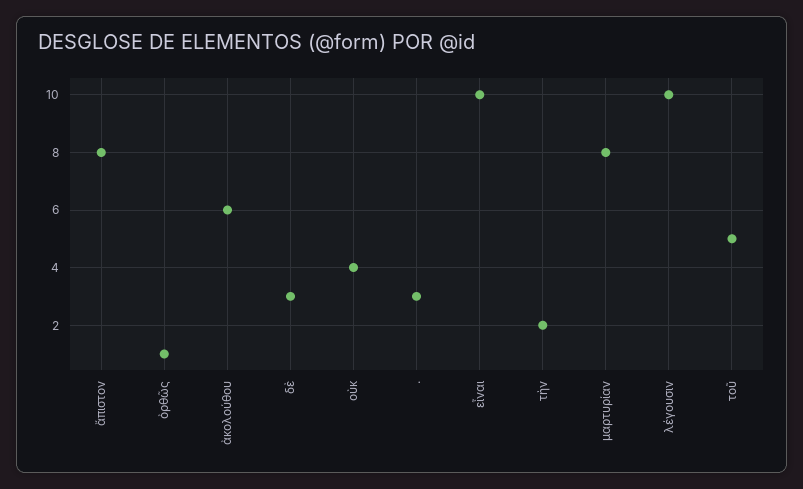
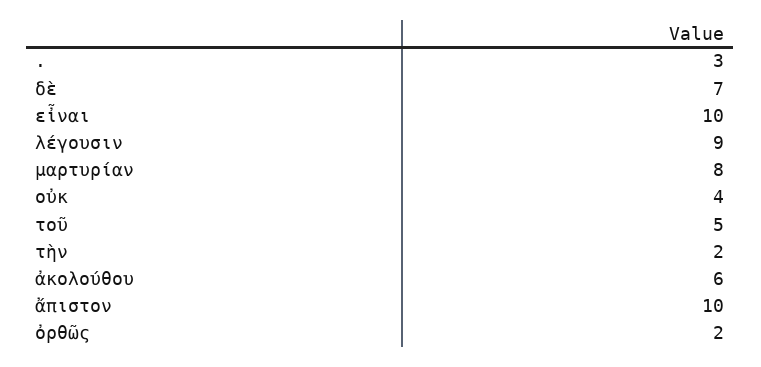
  {
-   "ἄπιστον": 8,
+   "ἄπιστον": 10,
-   "ὀρθῶς": 1,
+   "ὀρθῶς": 2,
    "ἀκολούθου": 6,
-   "δὲ": 3,
+   "δὲ": 7,
    "οὐκ": 4,
    ".": 3,
    "εἶναι": 10,
    "τὴν": 2,
    "μαρτυρίαν": 8,
-   "λέγουσιν": 10,
+   "λέγουσιν": 9,
    "τοῦ": 5
  }

